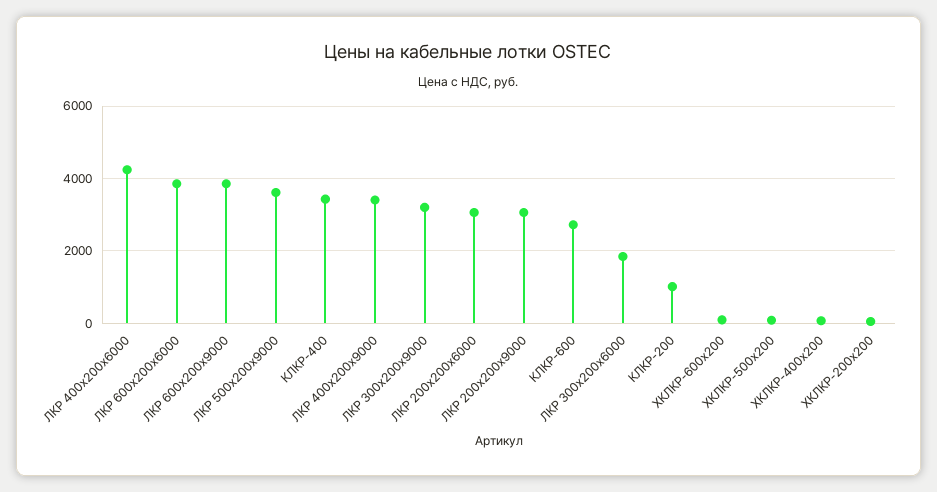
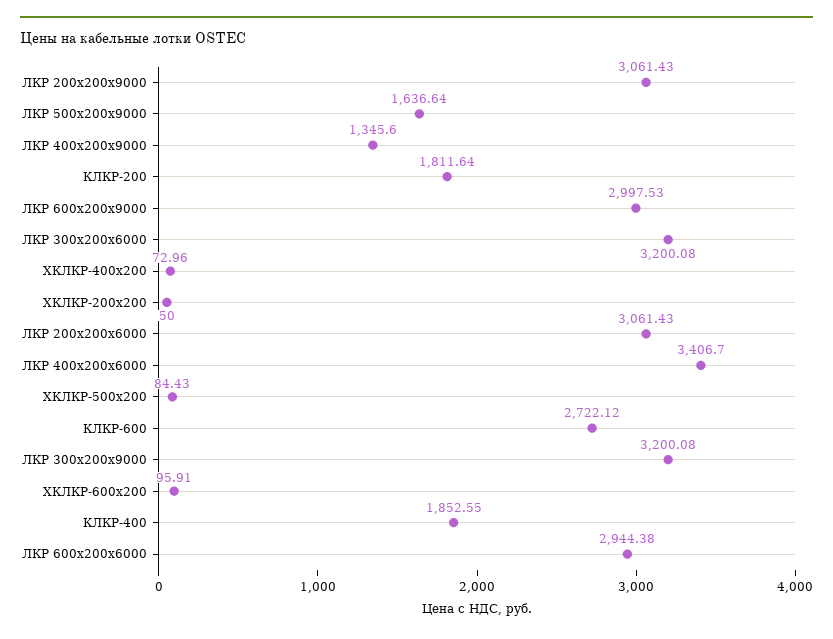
  {
-   "ЛКР 400х200х6000": 4200,
+   "ЛКР 400х200х6000": 3406.7,
-   "ЛКР 600х200х6000": 3800,
+   "ЛКР 600х200х6000": 2944.38,
-   "ЛКР 600х200х9000": 3800,
+   "ЛКР 600х200х9000": 2997.53,
-   "ЛКР 500х200х9000": 3600,
+   "ЛКР 500х200х9000": 1636.64,
-   "КЛКР-400": 3400,
+   "КЛКР-400": 1852.55,
-   "ЛКР 400х200х9000": 3400,
+   "ЛКР 400х200х9000": 1345.6,
    "ЛКР 300х200х9000": 3200.08,
    "ЛКР 200х200х6000": 3061.43,
    "ЛКР 200х200х9000": 3061.43,
    "КЛКР-600": 2722.12,
-   "ЛКР 300х200х6000": 1800,
+   "ЛКР 300х200х6000": 3200.08,
-   "КЛКР-200": 1000,
+   "КЛКР-200": 1811.64,
    "ХКЛКР-600х200": 95.91,
    "ХКЛКР-500х200": 84.43,
    "ХКЛКР-400х200": 72.96,
    "ХКЛКР-200х200": 50
  }

